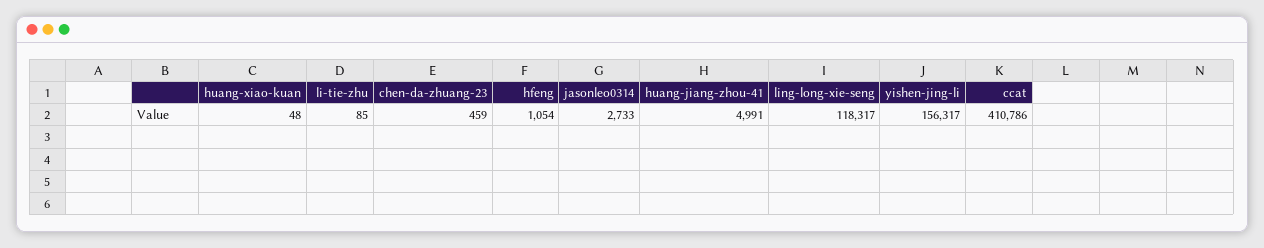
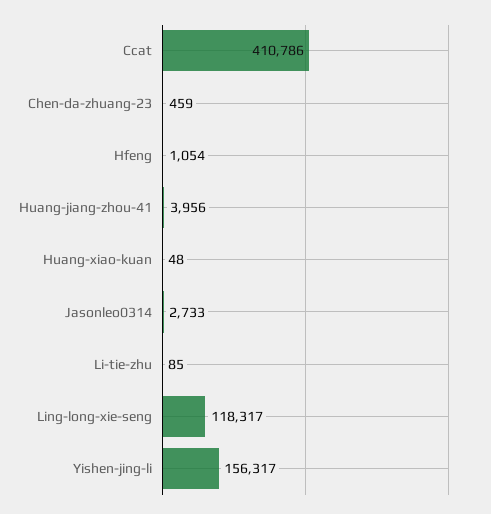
  {
    "huang-xiao-kuan": 48,
    "li-tie-zhu": 85,
    "chen-da-zhuang-23": 459,
    "hfeng": 1054,
    "jasonleo0314": 2733,
-   "huang-jiang-zhou-41": 4991,
+   "huang-jiang-zhou-41": 3956,
    "ling-long-xie-seng": 118317,
    "yishen-jing-li": 156317,
    "ccat": 410786
  }

